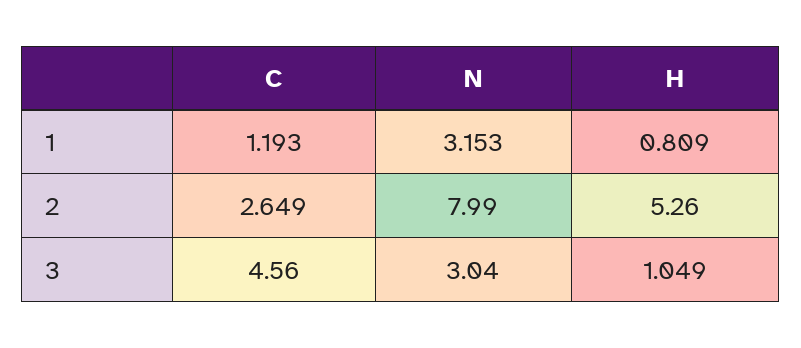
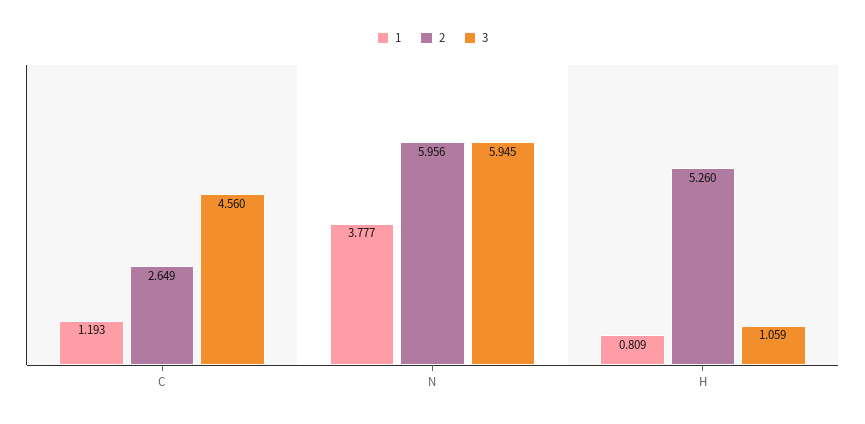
  {
    "1": {
      "C": 1.193,
-     "N": 3.153,
+     "N": 3.777,
      "H": 0.809
    },
    "2": {
      "C": 2.649,
-     "N": 7.99,
+     "N": 5.956,
      "H": 5.26
    },
    "3": {
      "C": 4.56,
-     "N": 3.04,
+     "N": 5.945,
-     "H": 1.049
+     "H": 1.059
    }
  }

